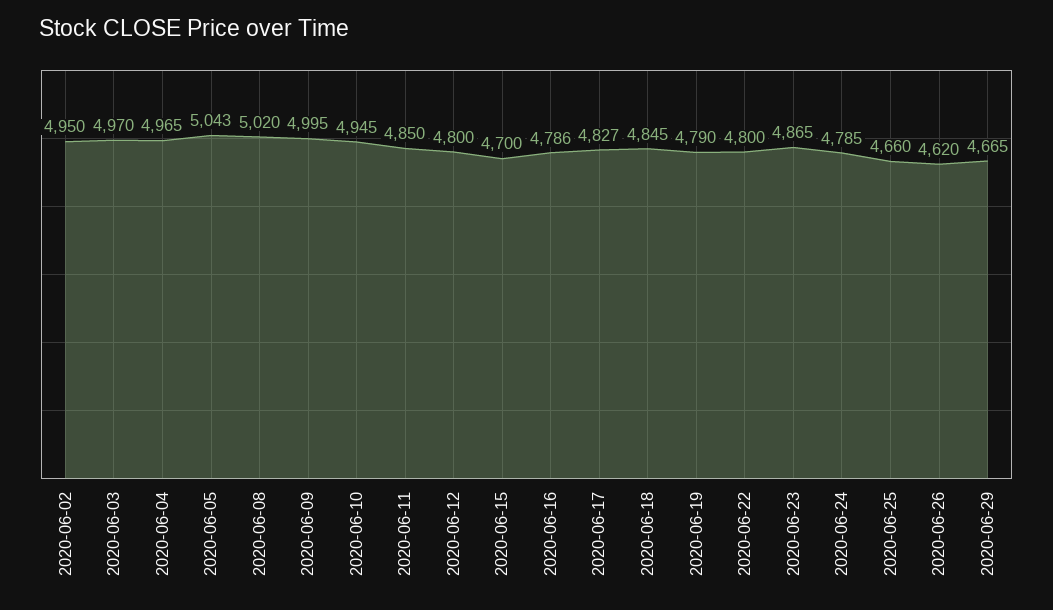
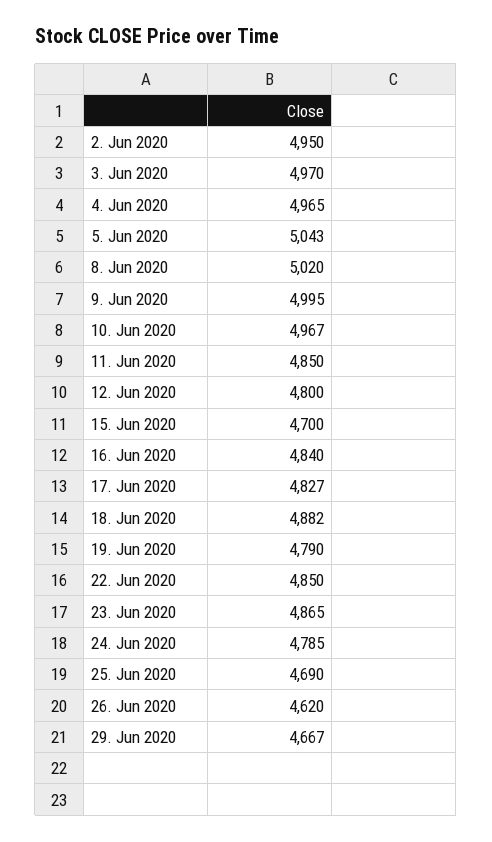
  {
    "2020-06-02": 4950,
    "2020-06-03": 4970,
    "2020-06-04": 4965,
    "2020-06-05": 5043,
    "2020-06-08": 5020,
    "2020-06-09": 4995,
-   "2020-06-10": 4945,
+   "2020-06-10": 4967,
    "2020-06-11": 4850,
    "2020-06-12": 4800,
    "2020-06-15": 4700,
-   "2020-06-16": 4786,
+   "2020-06-16": 4840,
    "2020-06-17": 4827,
-   "2020-06-18": 4845,
+   "2020-06-18": 4882,
    "2020-06-19": 4790,
-   "2020-06-22": 4800,
+   "2020-06-22": 4850,
    "2020-06-23": 4865,
    "2020-06-24": 4785,
-   "2020-06-25": 4660,
+   "2020-06-25": 4690,
    "2020-06-26": 4620,
-   "2020-06-29": 4665
+   "2020-06-29": 4667
  }

